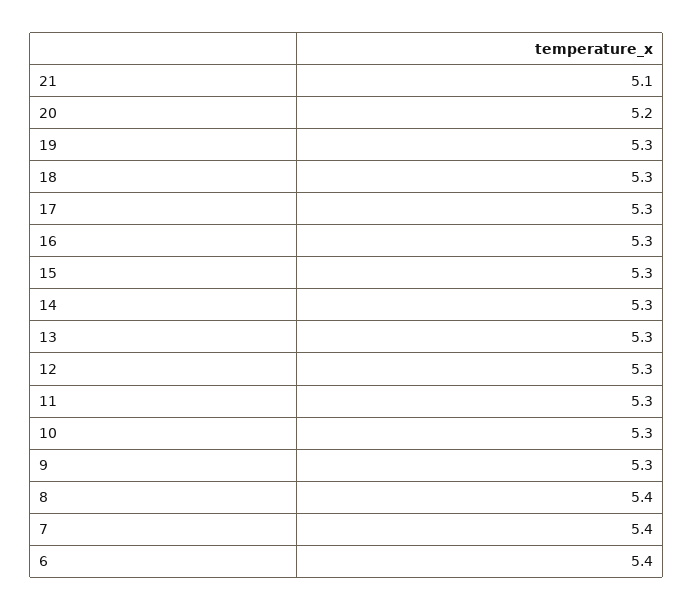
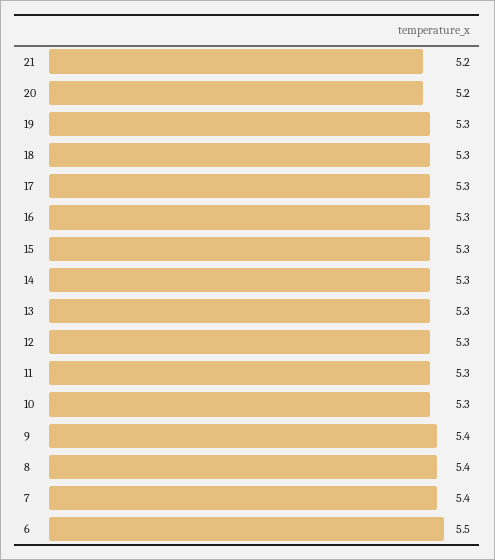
  {
-   "21": 5.1,
+   "21": 5.2,
    "20": 5.2,
    "19": 5.3,
    "18": 5.3,
    "17": 5.3,
    "16": 5.3,
    "15": 5.3,
    "14": 5.3,
    "13": 5.3,
    "12": 5.3,
    "11": 5.3,
    "10": 5.3,
-   "9": 5.3,
+   "9": 5.4,
    "8": 5.4,
    "7": 5.4,
-   "6": 5.4
+   "6": 5.5
  }

